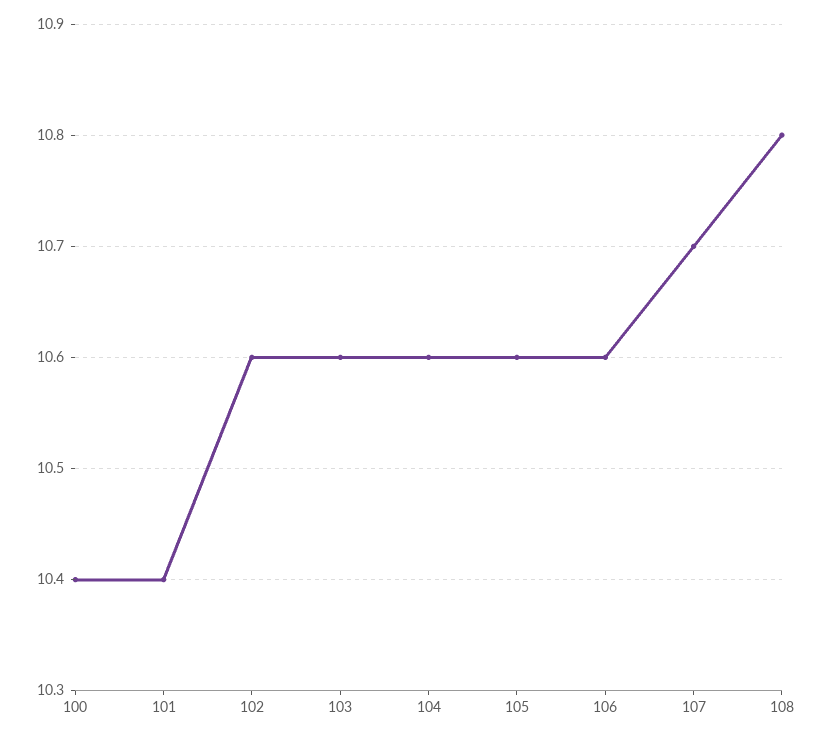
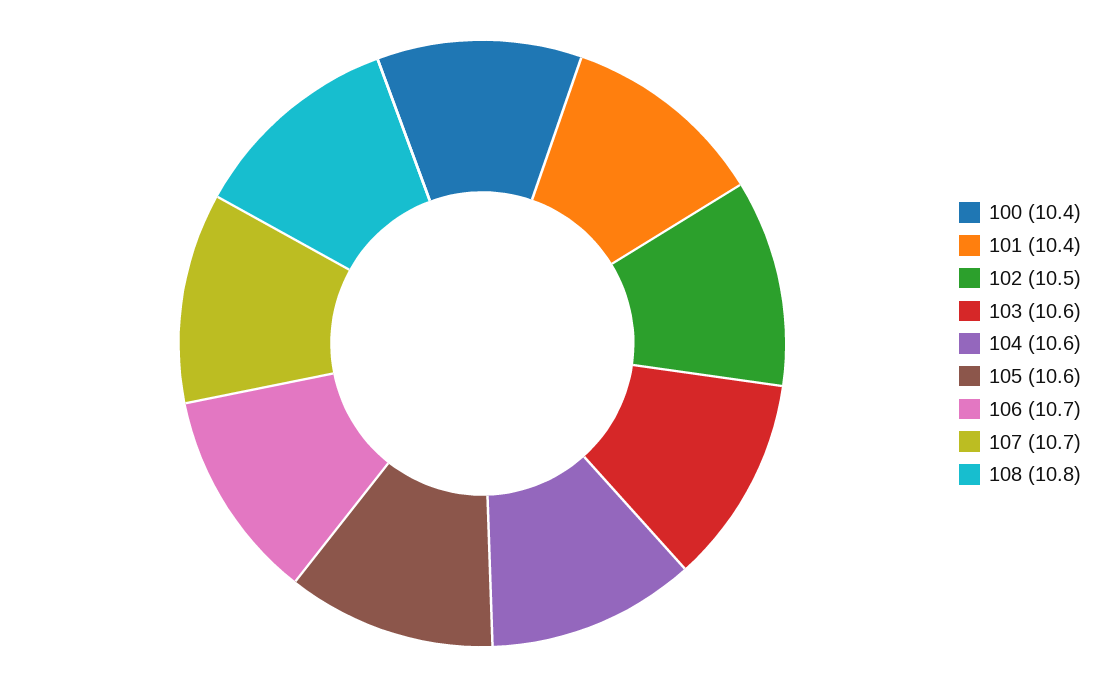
  {
    "100": 10.4,
    "101": 10.4,
-   "102": 10.6,
+   "102": 10.5,
    "103": 10.6,
    "104": 10.6,
    "105": 10.6,
-   "106": 10.6,
+   "106": 10.7,
    "107": 10.7,
    "108": 10.8
  }

